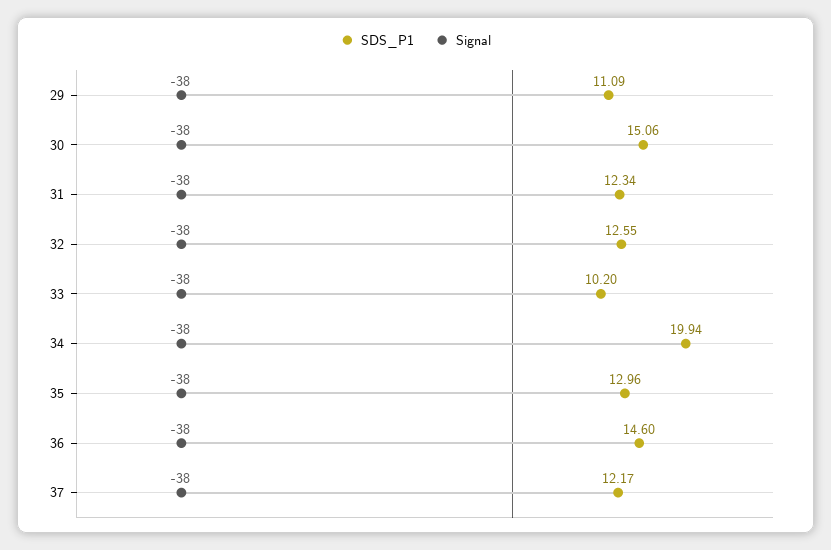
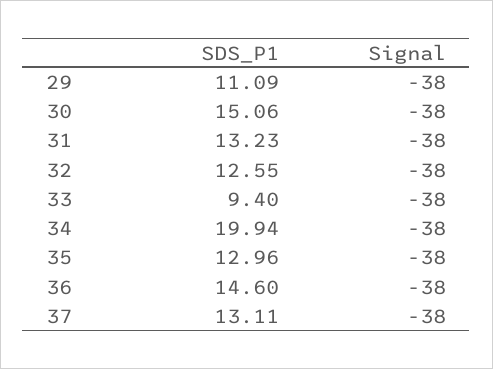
  {
    "SDS_P1": {
      "29": 11.09,
      "30": 15.06,
-     "31": 12.34,
+     "31": 13.23,
      "32": 12.55,
-     "33": 10.2,
+     "33": 9.4,
      "34": 19.94,
      "35": 12.96,
      "36": 14.6,
-     "37": 12.17
+     "37": 13.11
    },
    "Signal": {
      "29": -38,
      "30": -38,
      "31": -38,
      "32": -38,
      "33": -38,
      "34": -38,
      "35": -38,
      "36": -38,
      "37": -38
    }
  }

